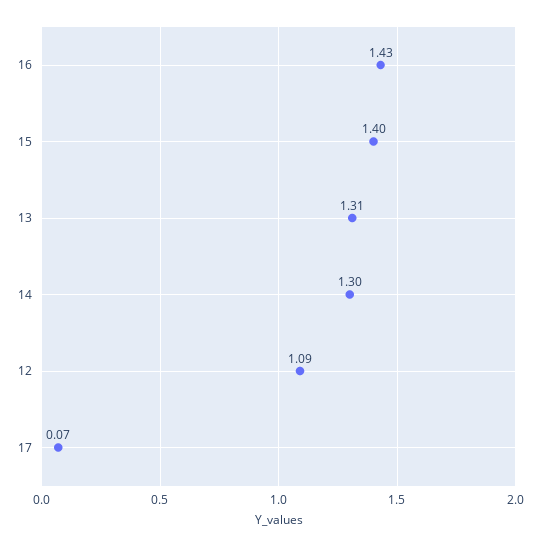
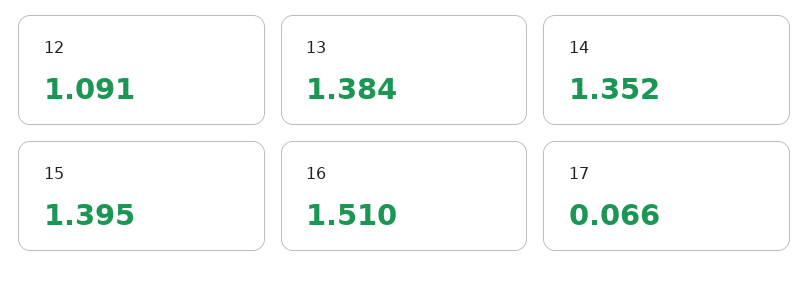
  {
-   "16": 1.43,
+   "16": 1.51,
    "15": 1.395,
-   "13": 1.31,
+   "13": 1.384,
-   "14": 1.3,
+   "14": 1.352,
    "12": 1.091,
    "17": 0.066
  }

